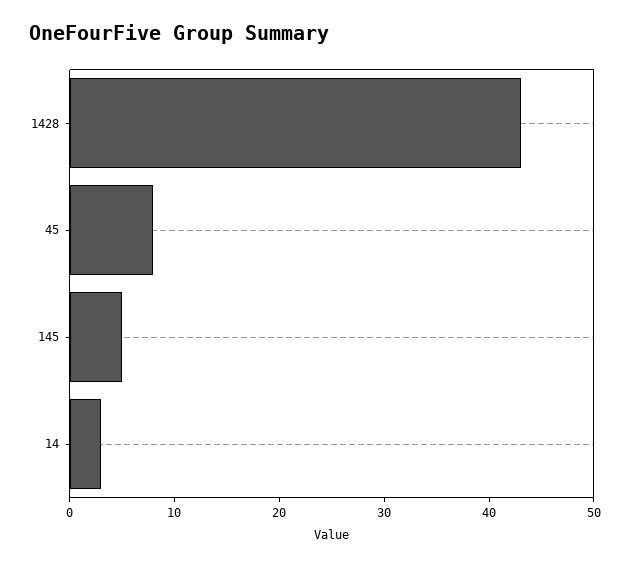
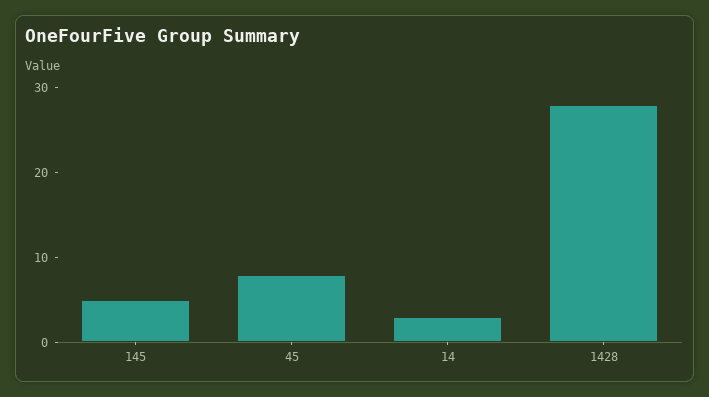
  {
-   "1428": 43,
+   "1428": 28,
    "45": 8,
    "145": 5,
    "14": 3
  }

